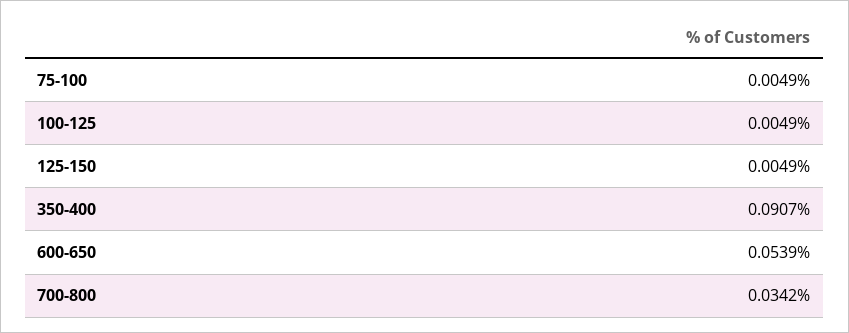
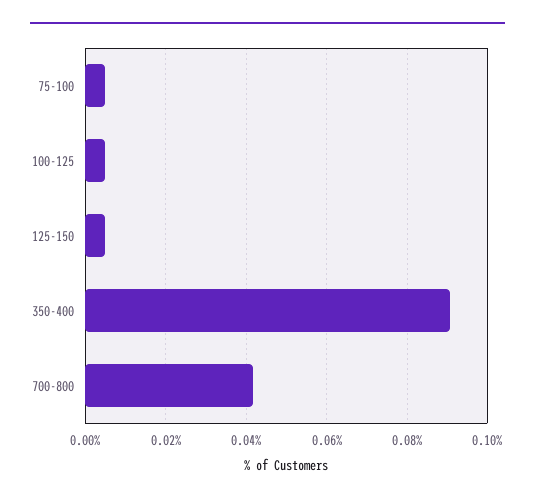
  {
    "75-100": 0.0049,
    "100-125": 0.0049,
    "125-150": 0.0049,
    "350-400": 0.0907,
-   "600-650": 0.0539,
-   "700-800": 0.0342
+   "700-800": 0.042
  }

